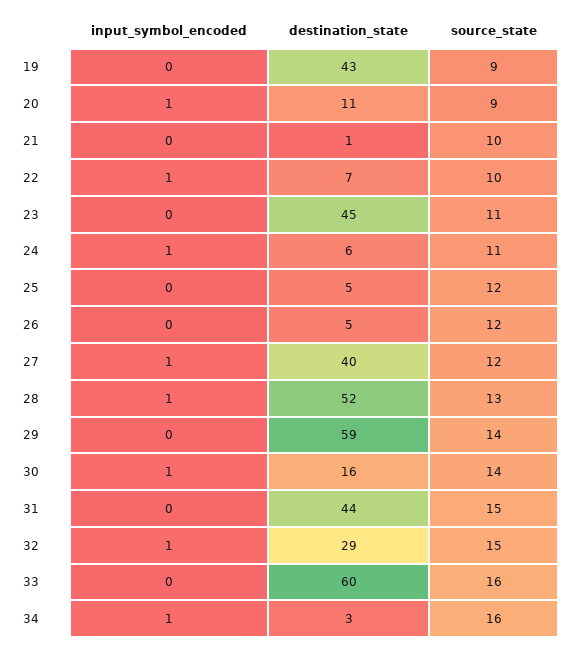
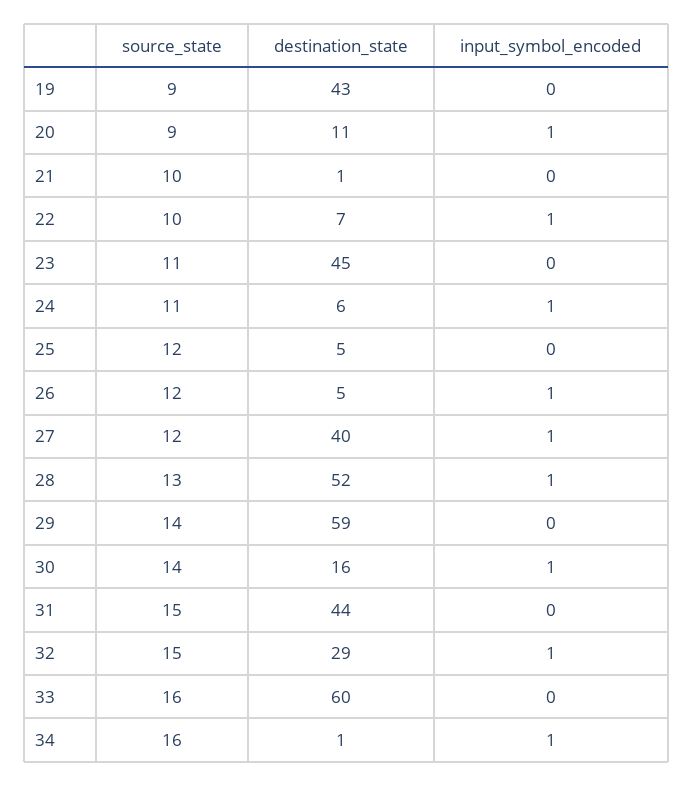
  {
    "input_symbol_encoded": {
      "19": 0,
      "20": 1,
      "21": 0,
      "22": 1,
      "23": 0,
      "24": 1,
      "25": 0,
-     "26": 0,
+     "26": 1,
      "27": 1,
      "28": 1,
      "29": 0,
      "30": 1,
      "31": 0,
      "32": 1,
      "33": 0,
      "34": 1
    },
    "destination_state": {
      "19": 43,
      "20": 11,
      "21": 1,
      "22": 7,
      "23": 45,
      "24": 6,
      "25": 5,
      "26": 5,
      "27": 40,
      "28": 52,
      "29": 59,
      "30": 16,
      "31": 44,
      "32": 29,
      "33": 60,
-     "34": 3
+     "34": 1
    },
    "source_state": {
      "19": 9,
      "20": 9,
      "21": 10,
      "22": 10,
      "23": 11,
      "24": 11,
      "25": 12,
      "26": 12,
      "27": 12,
      "28": 13,
      "29": 14,
      "30": 14,
      "31": 15,
      "32": 15,
      "33": 16,
      "34": 16
    }
  }

